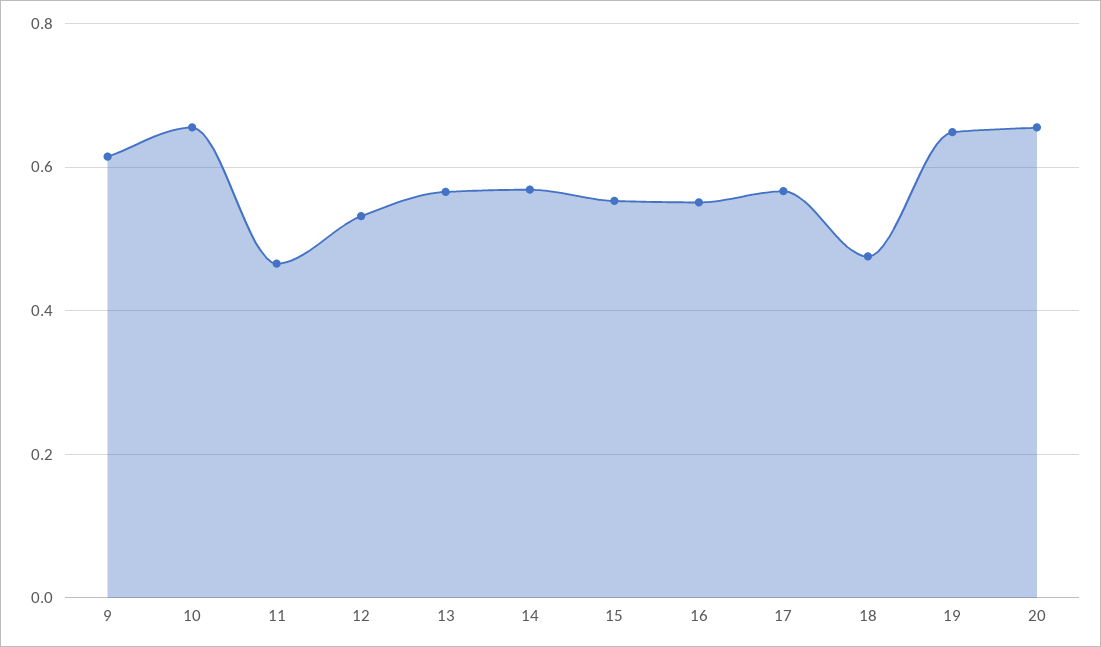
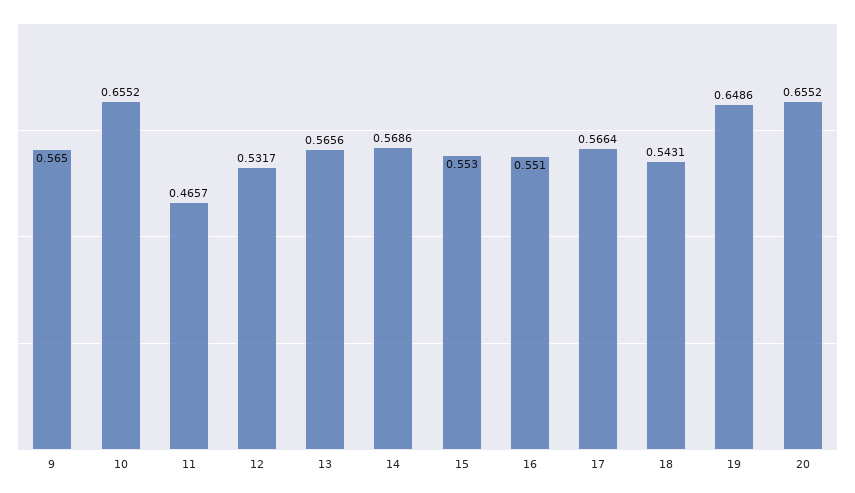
  {
-   "9": 0.62,
+   "9": 0.565,
    "10": 0.6552,
    "11": 0.4657,
    "12": 0.5317,
    "13": 0.5656,
    "14": 0.5686,
    "15": 0.553,
    "16": 0.551,
    "17": 0.5664,
-   "18": 0.48,
+   "18": 0.5431,
    "19": 0.6486,
    "20": 0.6552
  }

